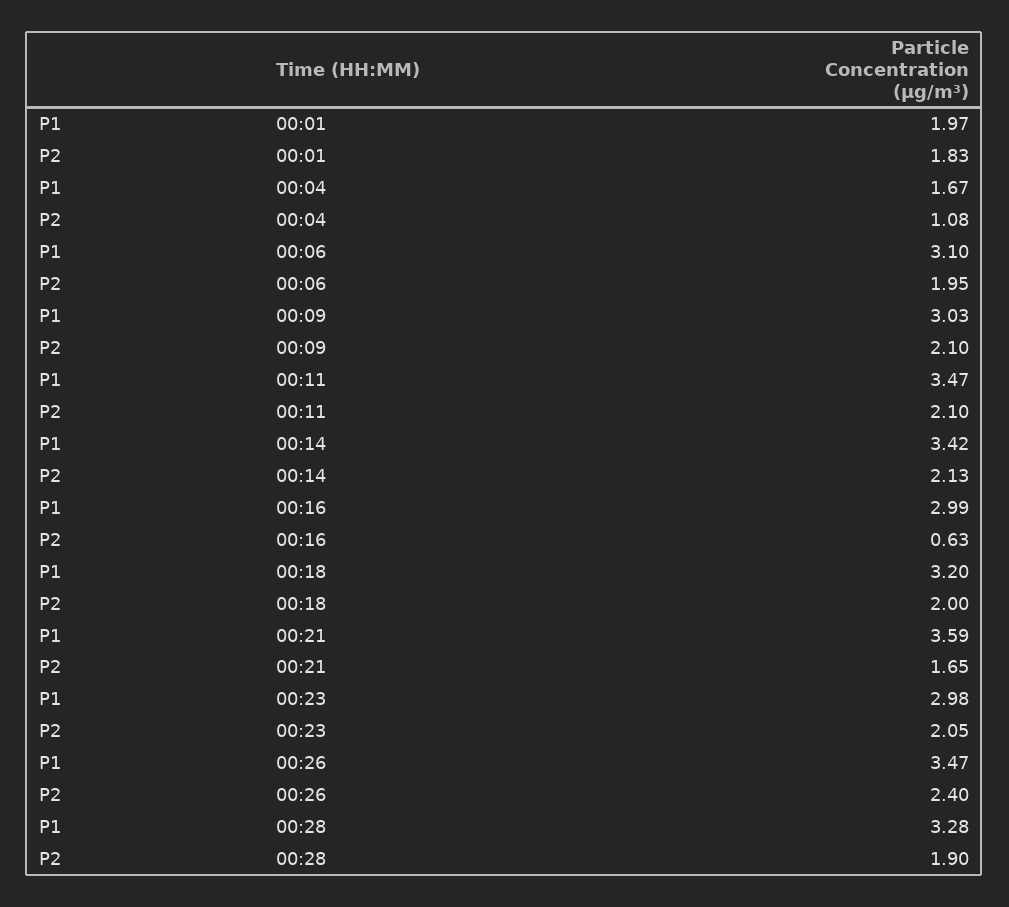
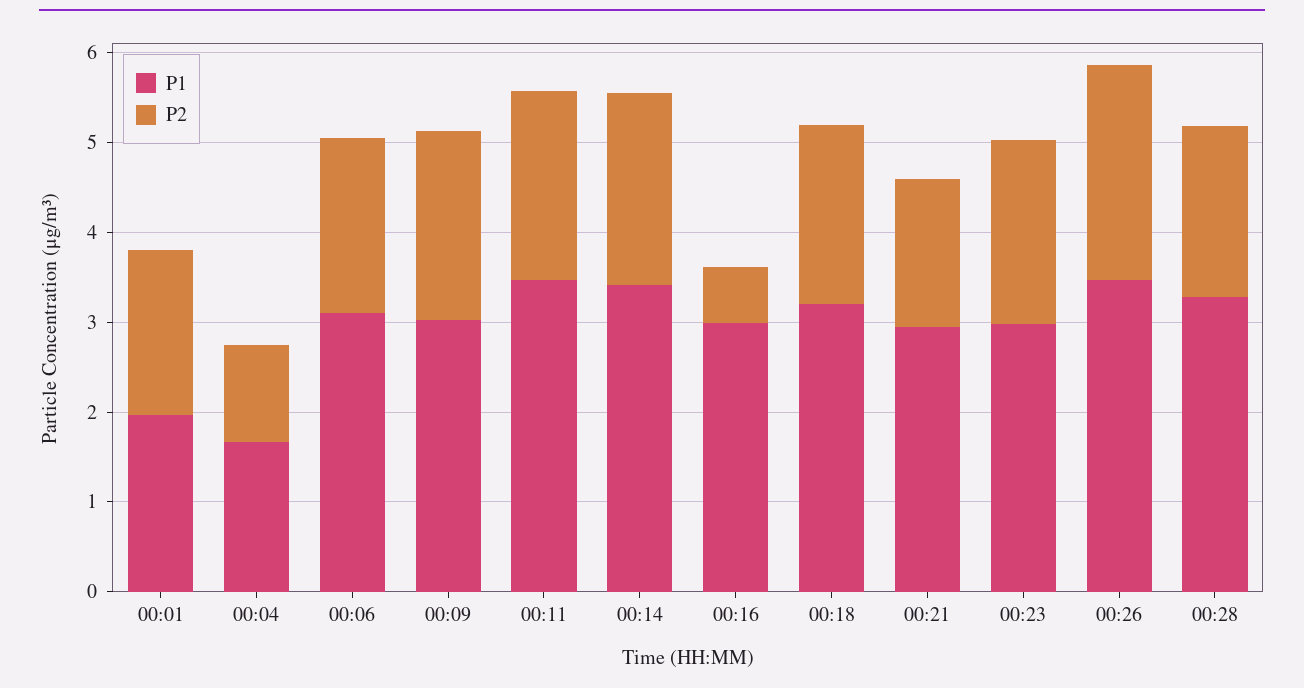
  {
    "P1": {
      "00:01": 1.97,
      "00:04": 1.67,
      "00:06": 3.1,
      "00:09": 3.03,
      "00:11": 3.47,
      "00:14": 3.42,
      "00:16": 2.99,
      "00:18": 3.2,
-     "00:21": 3.59,
+     "00:21": 3,
      "00:23": 2.98,
      "00:26": 3.47,
      "00:28": 3.28
    },
    "P2": {
      "00:01": 1.83,
      "00:04": 1.08,
      "00:06": 1.95,
      "00:09": 2.1,
      "00:11": 2.1,
      "00:14": 2.13,
      "00:16": 0.63,
      "00:18": 2,
      "00:21": 1.65,
      "00:23": 2.05,
      "00:26": 2.4,
      "00:28": 1.9
    }
  }

